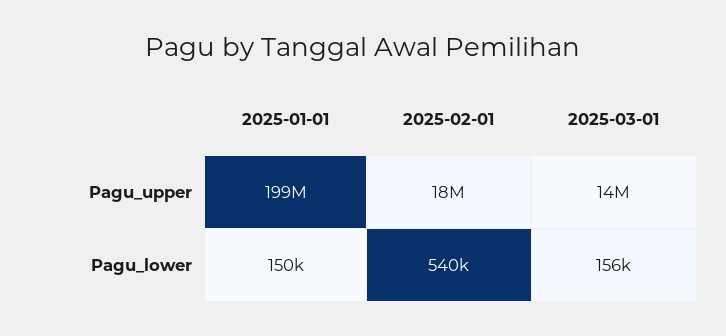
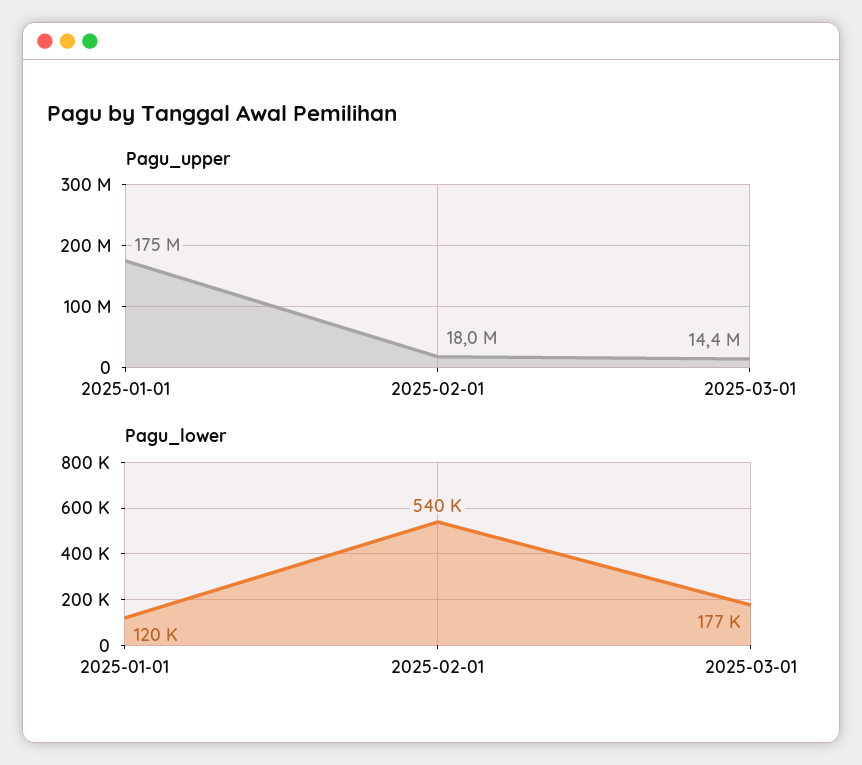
  {
    "Pagu_upper": {
-     "2025-01-01": 199000000,
+     "2025-01-01": 175000000,
      "2025-02-01": 18000000,
      "2025-03-01": 14400000
    },
    "Pagu_lower": {
-     "2025-01-01": 150000,
+     "2025-01-01": 120000,
      "2025-02-01": 540000,
-     "2025-03-01": 156000
+     "2025-03-01": 177000
    }
  }

